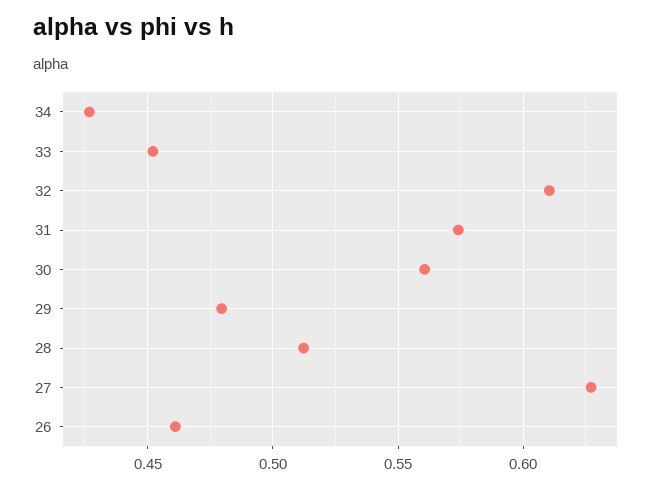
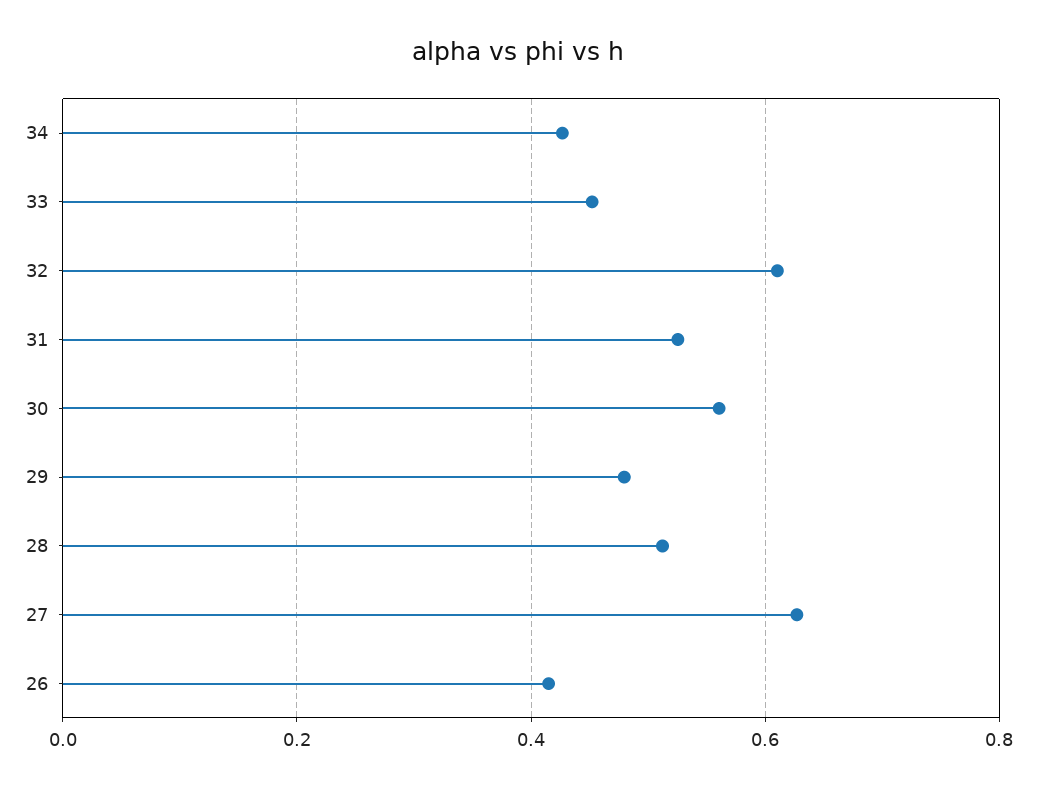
  {
    "34": 0.425,
    "33": 0.45,
    "32": 0.61,
-   "31": 0.575,
+   "31": 0.52,
    "30": 0.56,
    "29": 0.48,
    "28": 0.51,
    "27": 0.625,
-   "26": 0.46
+   "26": 0.42
  }

